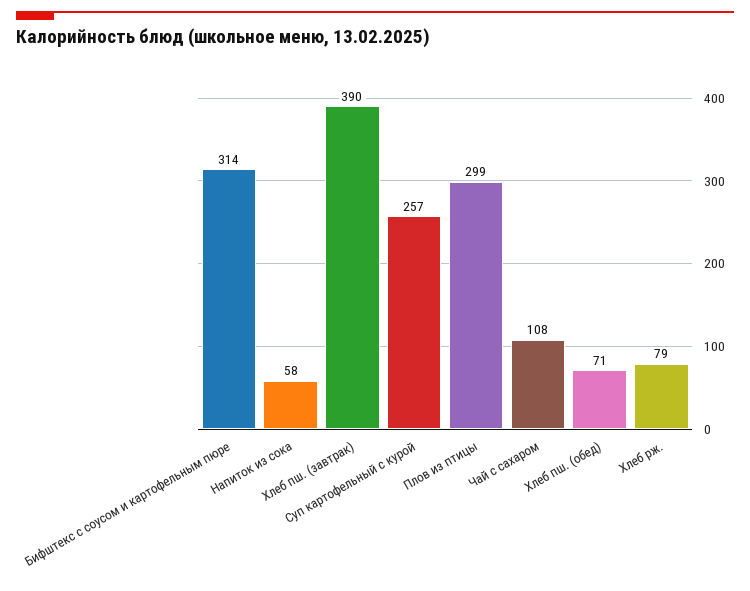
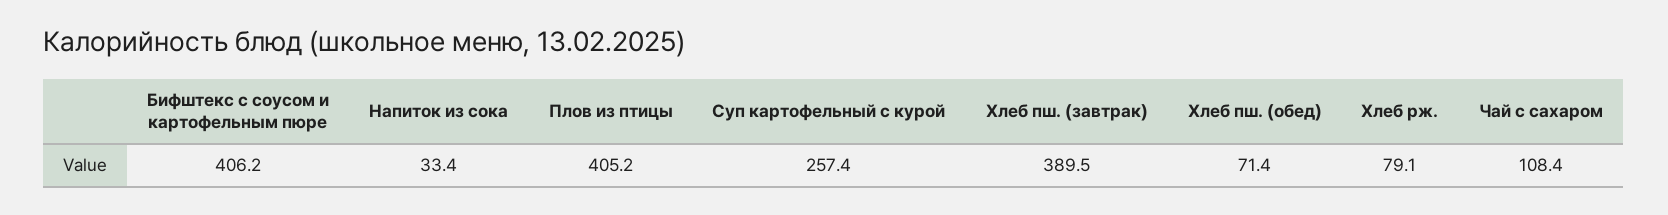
  {
-   "Бифштекс с соусом и картофельным пюре": 314,
+   "Бифштекс с соусом и картофельным пюре": 406.2,
-   "Напиток из сока": 58,
+   "Напиток из сока": 33.4,
    "Хлеб пш. (завтрак)": 389.5,
    "Суп картофельный с курой": 257.4,
-   "Плов из птицы": 299,
+   "Плов из птицы": 405.2,
    "Чай с сахаром": 108.4,
    "Хлеб пш. (обед)": 71.4,
    "Хлеб рж.": 79.1
  }

